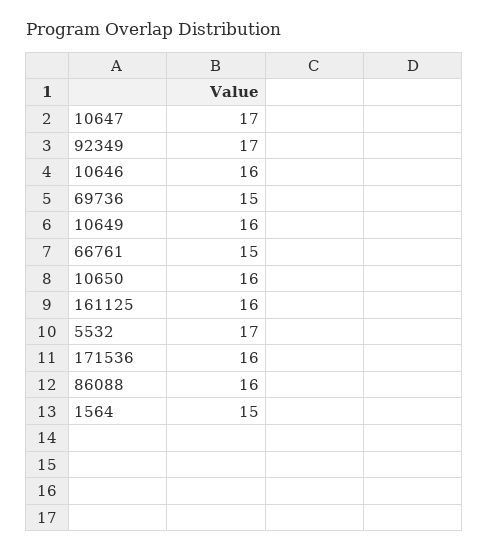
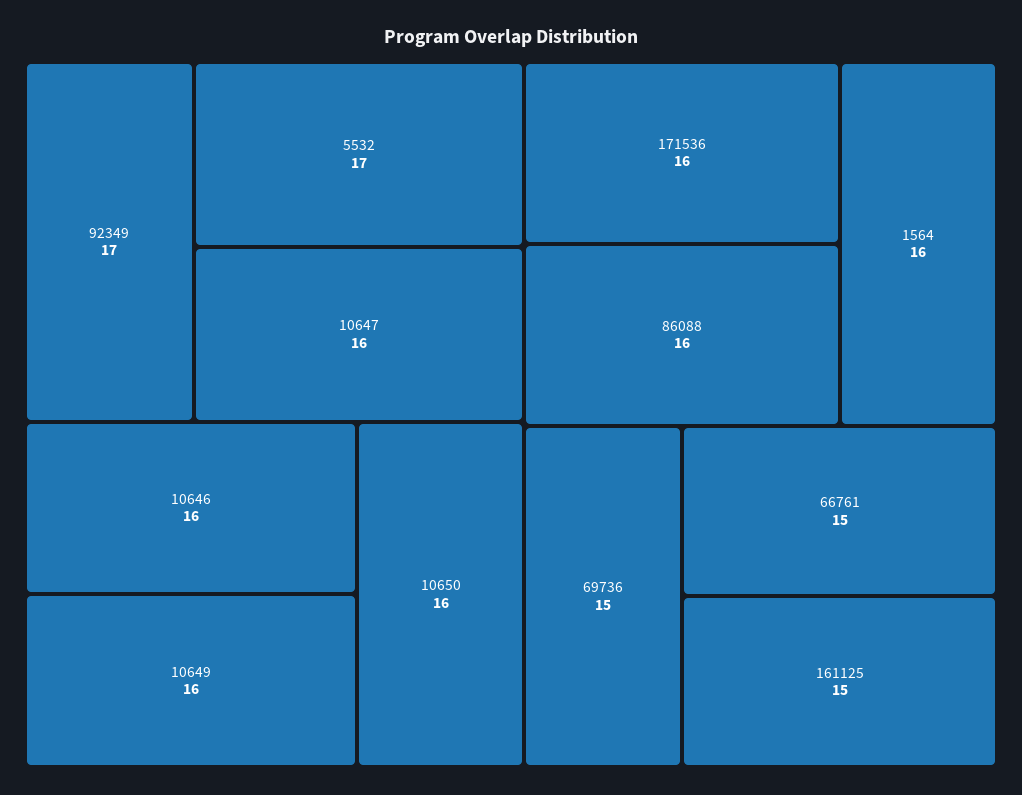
  {
-   "10647": 17,
+   "10647": 16,
    "92349": 17,
    "10646": 16,
    "69736": 15,
    "10649": 16,
    "66761": 15,
    "10650": 16,
-   "161125": 16,
+   "161125": 15,
    "5532": 17,
    "171536": 16,
    "86088": 16,
-   "1564": 15
+   "1564": 16
  }

